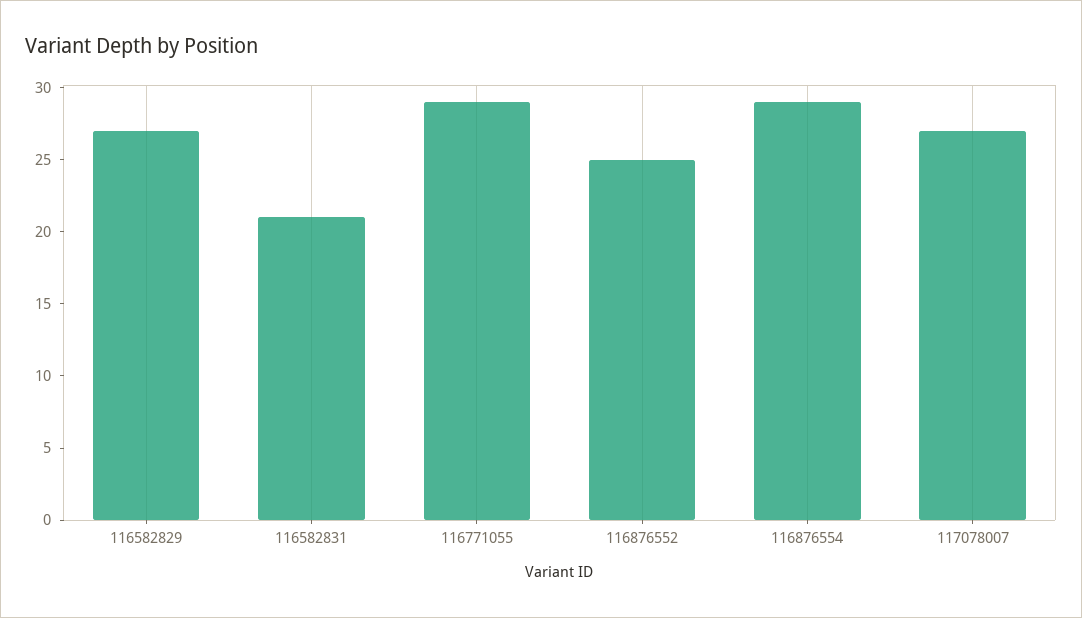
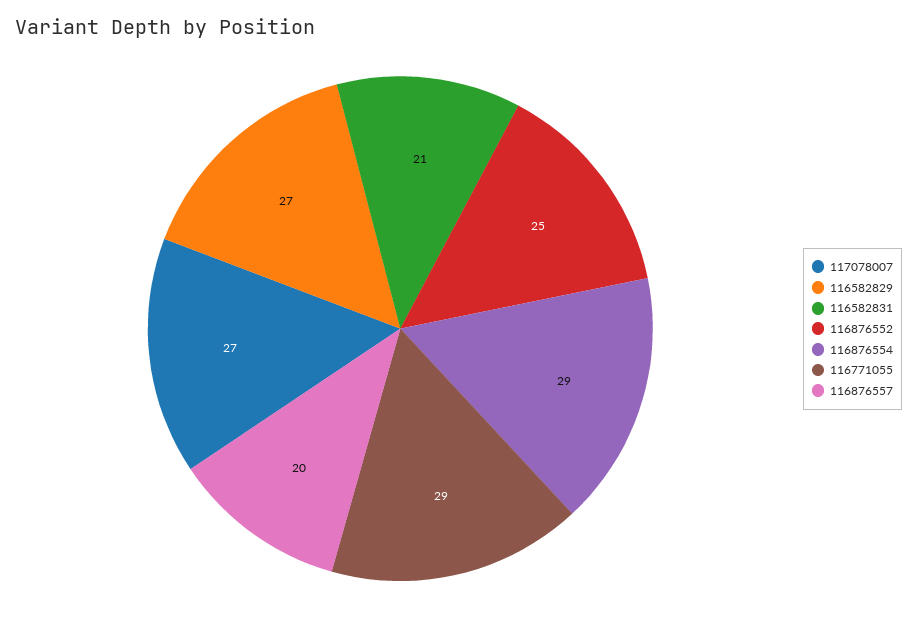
  {
    "116582829": 27,
    "116582831": 21,
    "116771055": 29,
    "116876552": 25,
    "116876554": 29,
-   "117078007": 27
+   "117078007": 27,
+   "116876557": 20
  }

